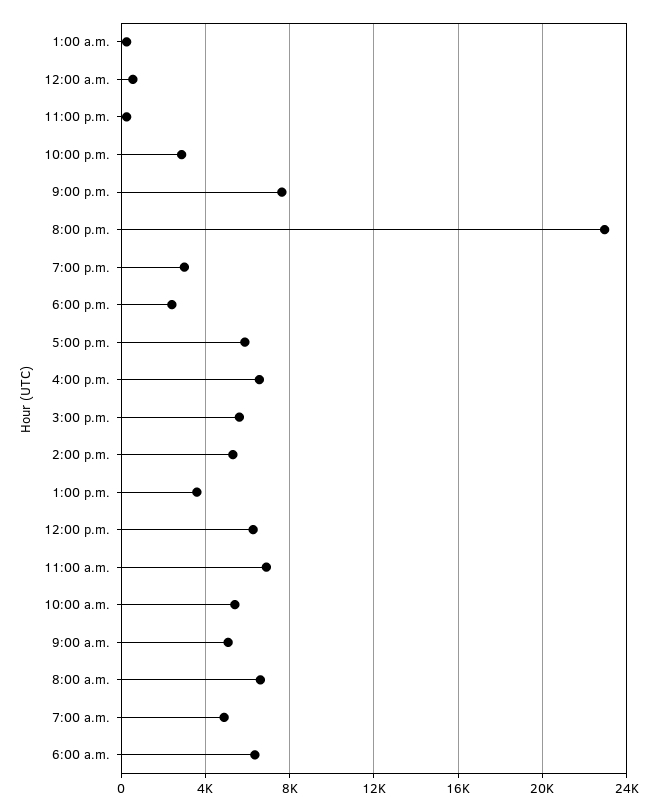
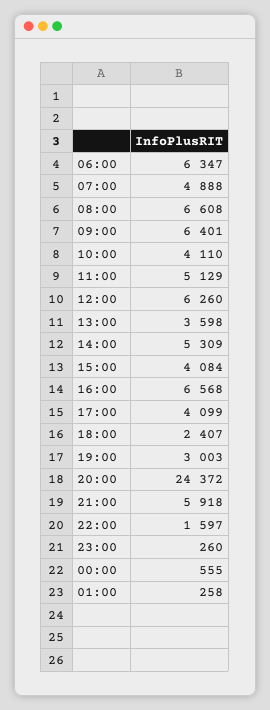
  {
    "1:00 a.m.": 258,
    "12:00 a.m.": 555,
    "11:00 p.m.": 260,
-   "10:00 p.m.": 3000,
+   "10:00 p.m.": 1597,
-   "9:00 p.m.": 7500,
+   "9:00 p.m.": 5918,
-   "8:00 p.m.": 23000,
+   "8:00 p.m.": 24372,
    "7:00 p.m.": 3003,
    "6:00 p.m.": 2407,
-   "5:00 p.m.": 6000,
+   "5:00 p.m.": 4099,
    "4:00 p.m.": 6568,
-   "3:00 p.m.": 5500,
+   "3:00 p.m.": 4084,
    "2:00 p.m.": 5309,
    "1:00 p.m.": 3598,
    "12:00 p.m.": 6260,
-   "11:00 a.m.": 7000,
+   "11:00 a.m.": 5129,
-   "10:00 a.m.": 5500,
+   "10:00 a.m.": 4110,
-   "9:00 a.m.": 5000,
+   "9:00 a.m.": 6401,
    "8:00 a.m.": 6608,
    "7:00 a.m.": 4888,
    "6:00 a.m.": 6347
  }

